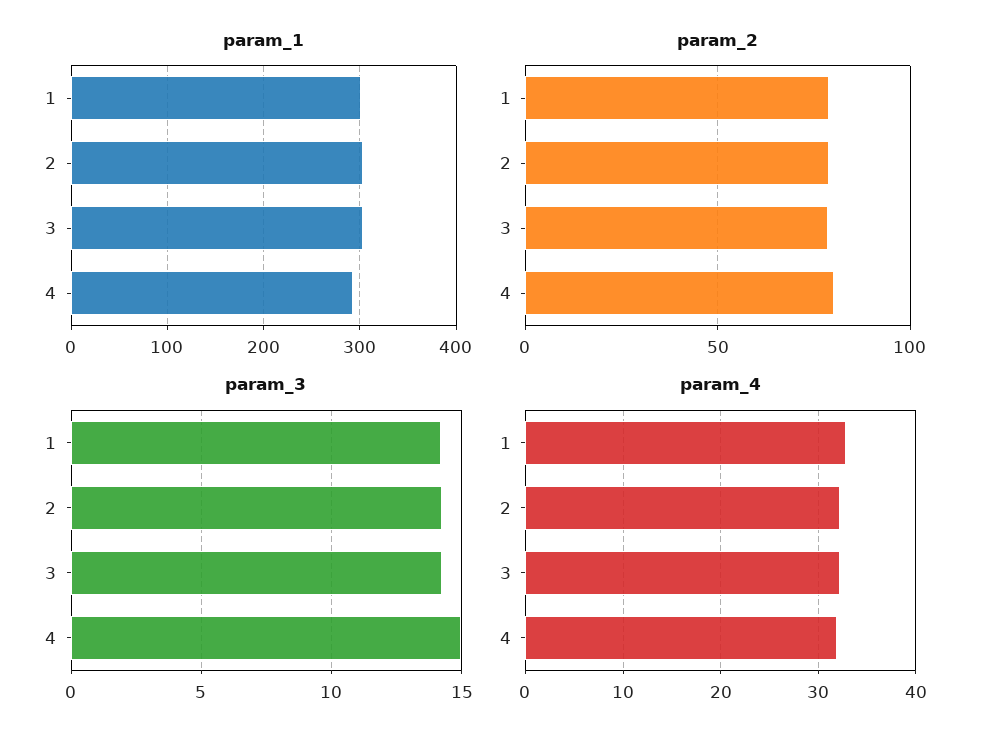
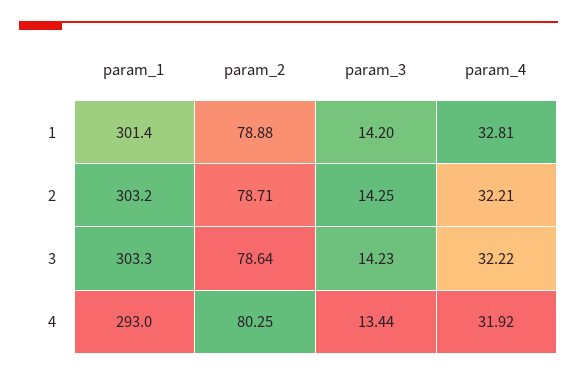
  {
    "param_1": {
      "1": 301.4,
      "2": 303.2,
      "3": 303.3,
      "4": 293
    },
    "param_2": {
      "1": 78.88,
      "2": 78.71,
      "3": 78.64,
      "4": 80.25
    },
    "param_3": {
      "1": 14.2,
      "2": 14.25,
      "3": 14.23,
-     "4": 15
+     "4": 13.44
    },
    "param_4": {
      "1": 32.81,
      "2": 32.21,
      "3": 32.22,
      "4": 31.92
    }
  }

